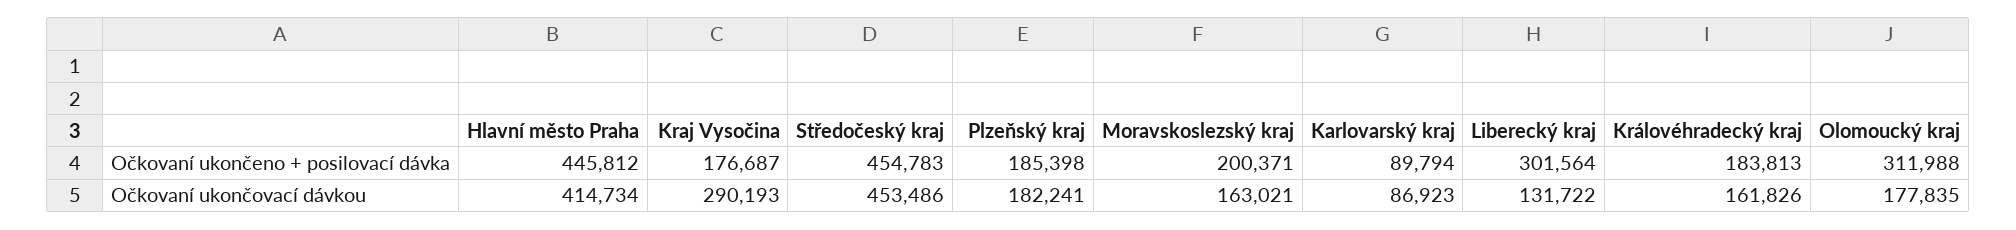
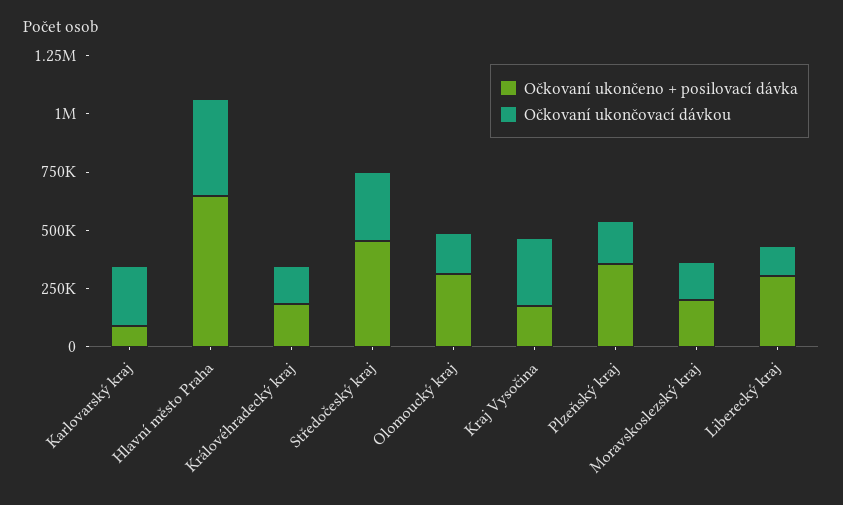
  {
    "Očkovaní ukončeno + posilovací dávka": {
-     "Hlavní město Praha": 445812,
+     "Hlavní město Praha": 650000,
      "Kraj Vysočina": 176687,
      "Středočeský kraj": 454783,
-     "Plzeňský kraj": 185398,
+     "Plzeňský kraj": 350000,
      "Moravskoslezský kraj": 200371,
      "Karlovarský kraj": 89794,
      "Liberecký kraj": 301564,
      "Královéhradecký kraj": 183813,
      "Olomoucký kraj": 311988
    },
    "Očkovaní ukončovací dávkou": {
      "Hlavní město Praha": 414734,
      "Kraj Vysočina": 290193,
-     "Středočeský kraj": 453486,
+     "Středočeský kraj": 300000,
      "Plzeňský kraj": 182241,
      "Moravskoslezský kraj": 163021,
-     "Karlovarský kraj": 86923,
+     "Karlovarský kraj": 250000,
      "Liberecký kraj": 131722,
      "Královéhradecký kraj": 161826,
      "Olomoucký kraj": 177835
    }
  }

